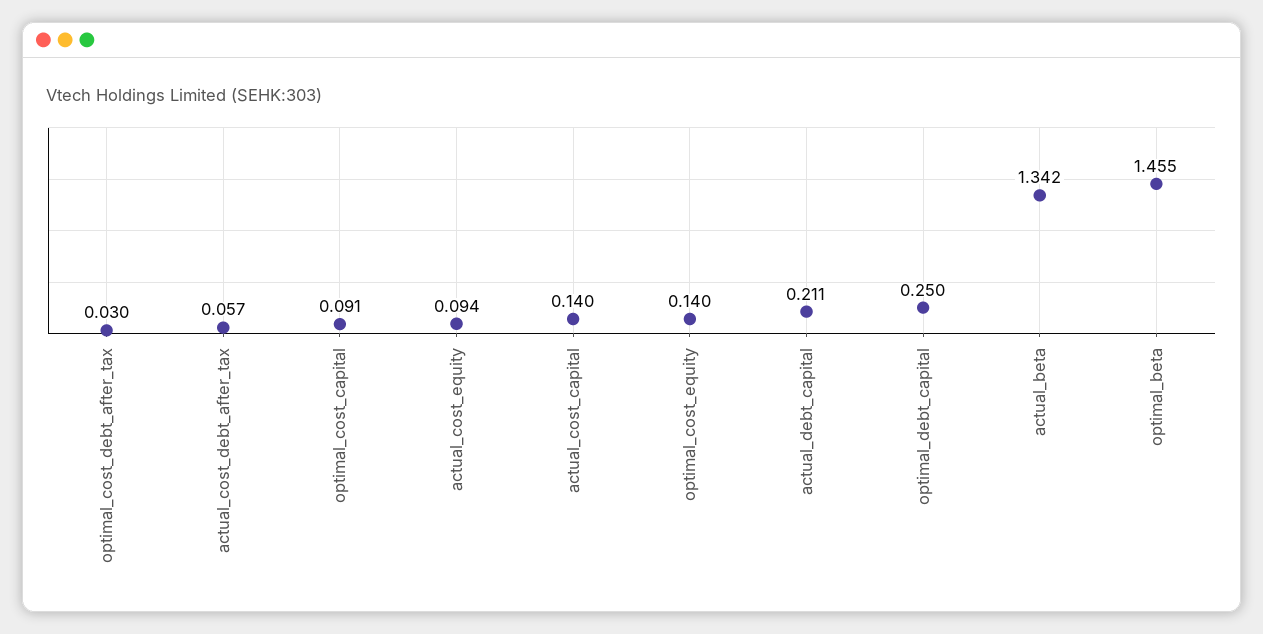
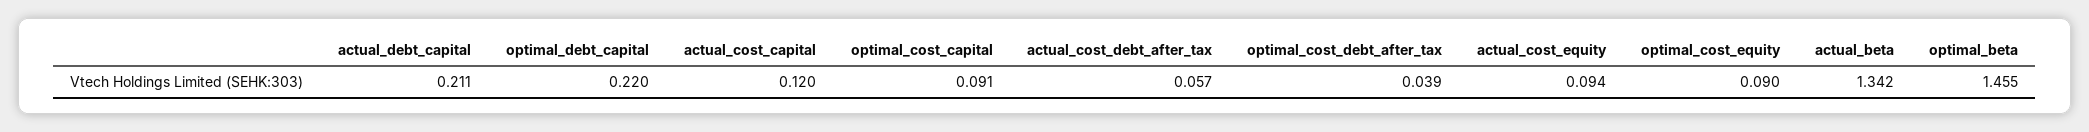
  {
-   "optimal_cost_debt_after_tax": 0.03,
+   "optimal_cost_debt_after_tax": 0.039,
    "actual_cost_debt_after_tax": 0.057,
    "optimal_cost_capital": 0.091,
    "actual_cost_equity": 0.094,
-   "actual_cost_capital": 0.14,
+   "actual_cost_capital": 0.12,
-   "optimal_cost_equity": 0.14,
+   "optimal_cost_equity": 0.09,
    "actual_debt_capital": 0.211,
-   "optimal_debt_capital": 0.25,
+   "optimal_debt_capital": 0.22,
    "actual_beta": 1.342,
    "optimal_beta": 1.455
  }

